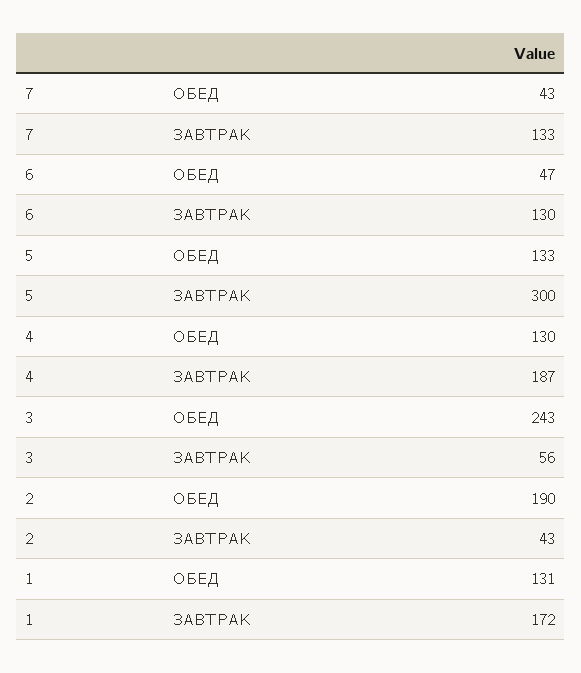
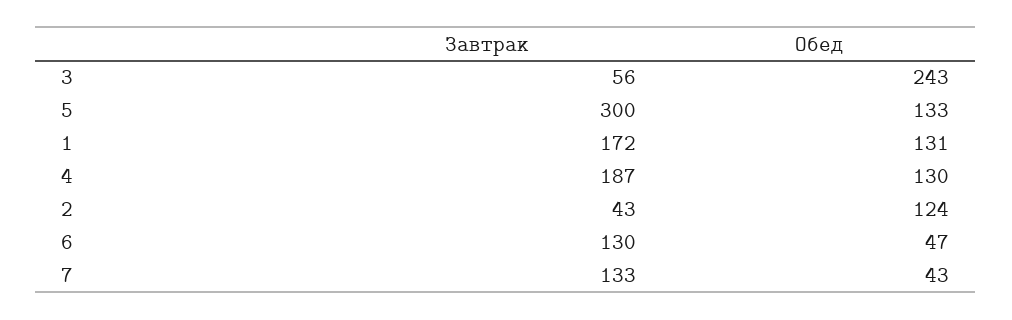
  {
    "7": {
      "ОБЕД": 43,
      "ЗАВТРАК": 133
    },
    "6": {
      "ОБЕД": 47,
      "ЗАВТРАК": 130
    },
    "5": {
      "ОБЕД": 133,
      "ЗАВТРАК": 300
    },
    "4": {
      "ОБЕД": 130,
      "ЗАВТРАК": 187
    },
    "3": {
      "ОБЕД": 243,
      "ЗАВТРАК": 56
    },
    "2": {
-     "ОБЕД": 190,
+     "ОБЕД": 124,
      "ЗАВТРАК": 43
    },
    "1": {
      "ОБЕД": 131,
      "ЗАВТРАК": 172
    }
  }

